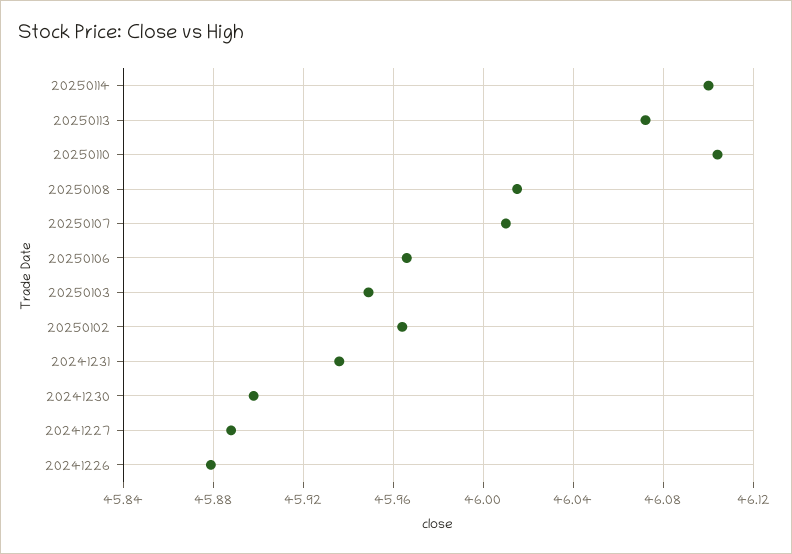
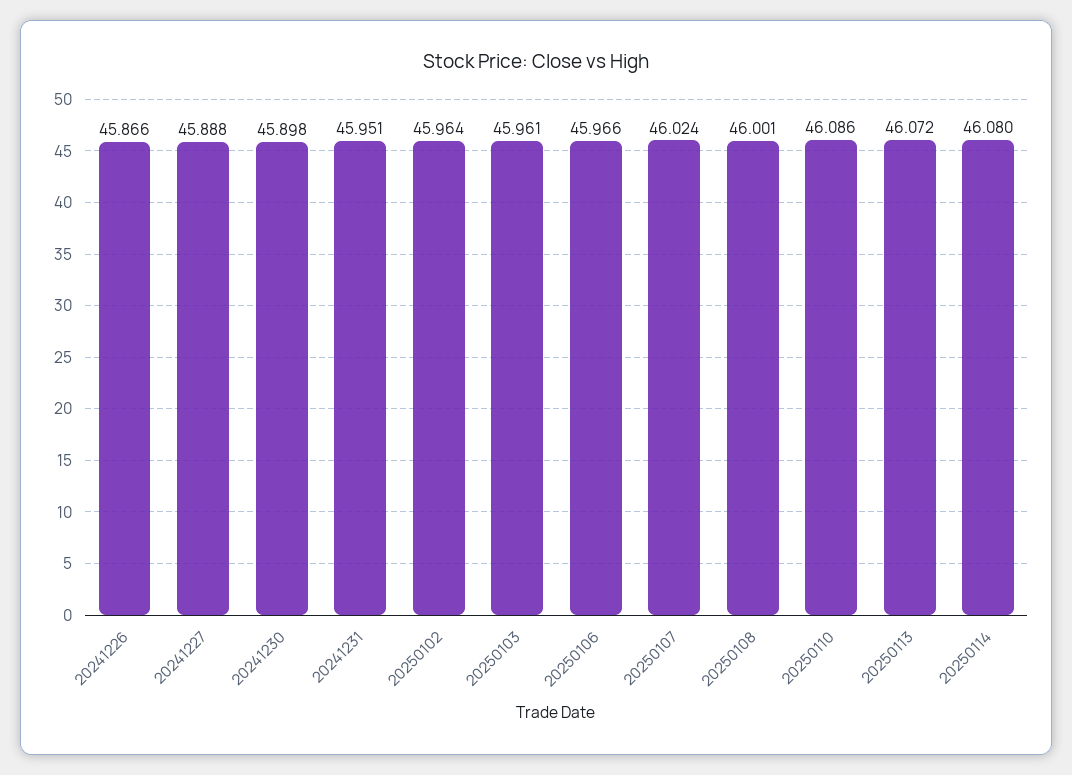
  {
-   "20250114": 46.1,
+   "20250114": 46.08,
    "20250113": 46.072,
-   "20250110": 46.105,
+   "20250110": 46.086,
-   "20250108": 46.015,
+   "20250108": 46.001,
-   "20250107": 46.01,
+   "20250107": 46.024,
    "20250106": 45.966,
-   "20250103": 45.95,
+   "20250103": 45.961,
    "20250102": 45.964,
-   "20241231": 45.935,
+   "20241231": 45.951,
    "20241230": 45.898,
    "20241227": 45.888,
-   "20241226": 45.88
+   "20241226": 45.866
  }

